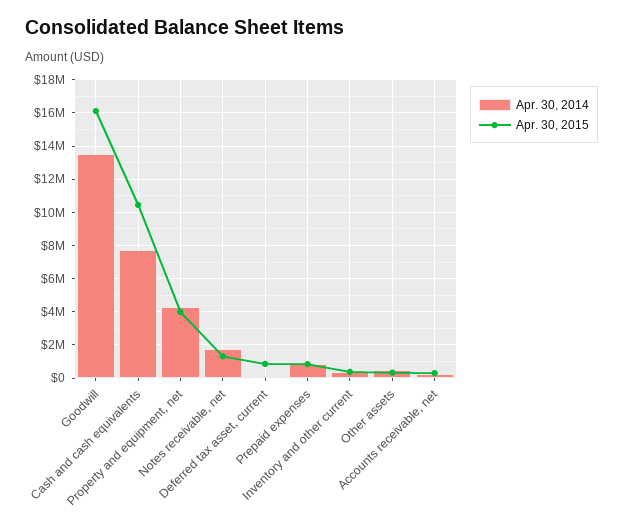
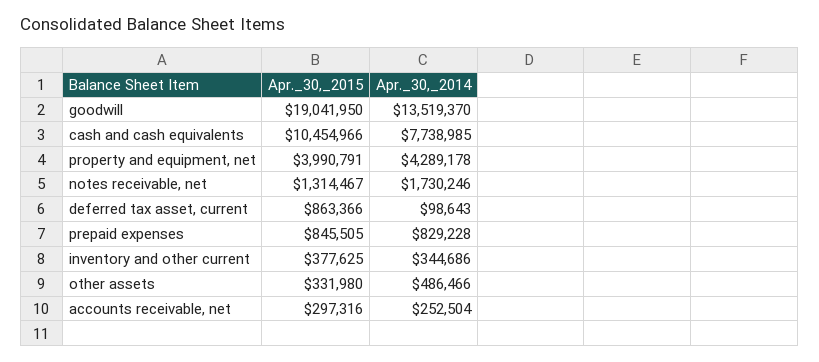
  {
    "Apr. 30, 2014": {
      "Goodwill": 13519370,
      "Cash and cash equivalents": 7738985,
      "Property and equipment, net": 4289178,
      "Notes receivable, net": 1730246,
      "Deferred tax asset, current": 98643,
      "Prepaid expenses": 829228,
      "Inventory and other current": 344686,
      "Other assets": 486466,
      "Accounts receivable, net": 252504
    },
    "Apr. 30, 2015": {
-     "Goodwill": 16000000,
+     "Goodwill": 19041950,
      "Cash and cash equivalents": 10454966,
      "Property and equipment, net": 3990791,
      "Notes receivable, net": 1314467,
      "Deferred tax asset, current": 863366,
      "Prepaid expenses": 845505,
      "Inventory and other current": 377625,
      "Other assets": 331980,
      "Accounts receivable, net": 297316
    }
  }

